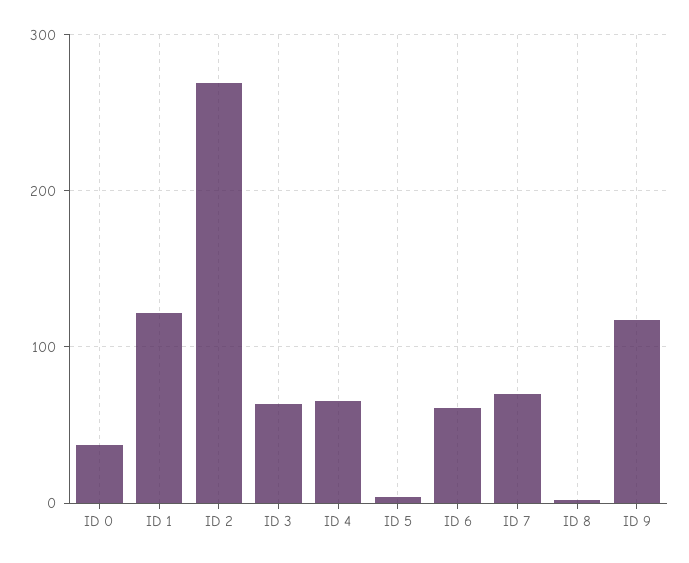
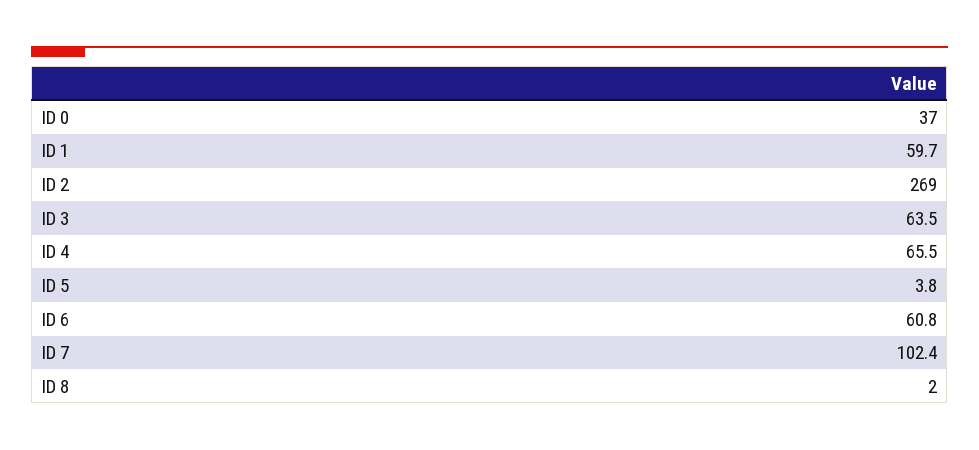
  {
    "ID 0": 37,
-   "ID 1": 120,
+   "ID 1": 59.7,
    "ID 2": 269,
    "ID 3": 63.5,
    "ID 4": 65.5,
    "ID 5": 3.8,
    "ID 6": 60.8,
-   "ID 7": 70,
+   "ID 7": 102.4,
-   "ID 8": 2,
+   "ID 8": 2
-   "ID 9": 120
  }

